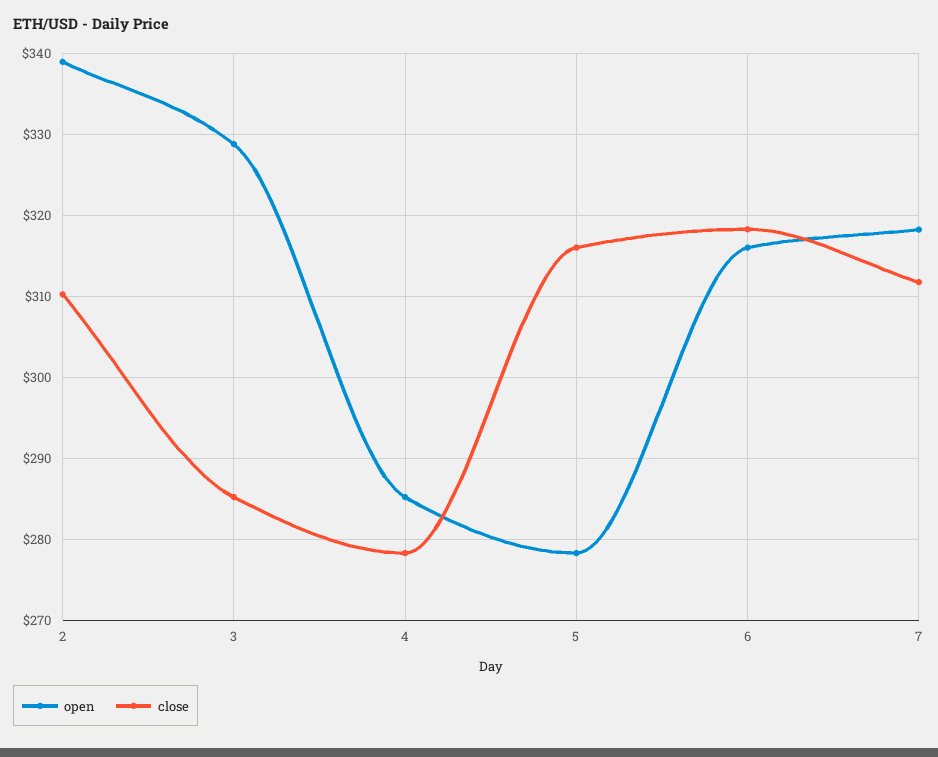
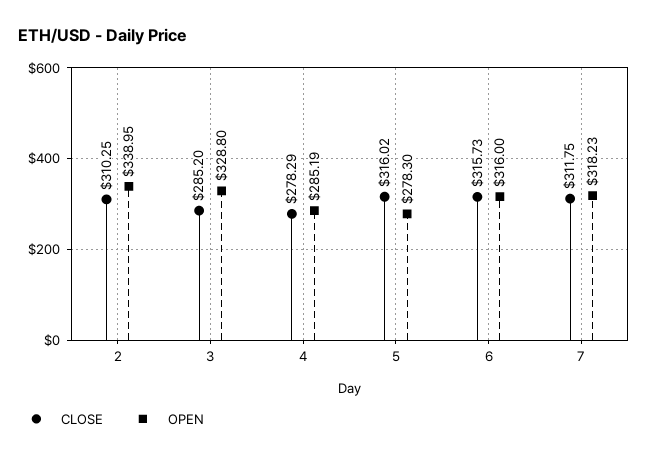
  {
    "open": {
      "2": 338.95,
      "3": 328.8,
      "4": 285.19,
      "5": 278.3,
      "6": 316,
      "7": 318.23
    },
    "close": {
      "2": 310.25,
      "3": 285.2,
      "4": 278.29,
      "5": 316.02,
-     "6": 318,
+     "6": 315.73,
      "7": 311.75
    }
  }

